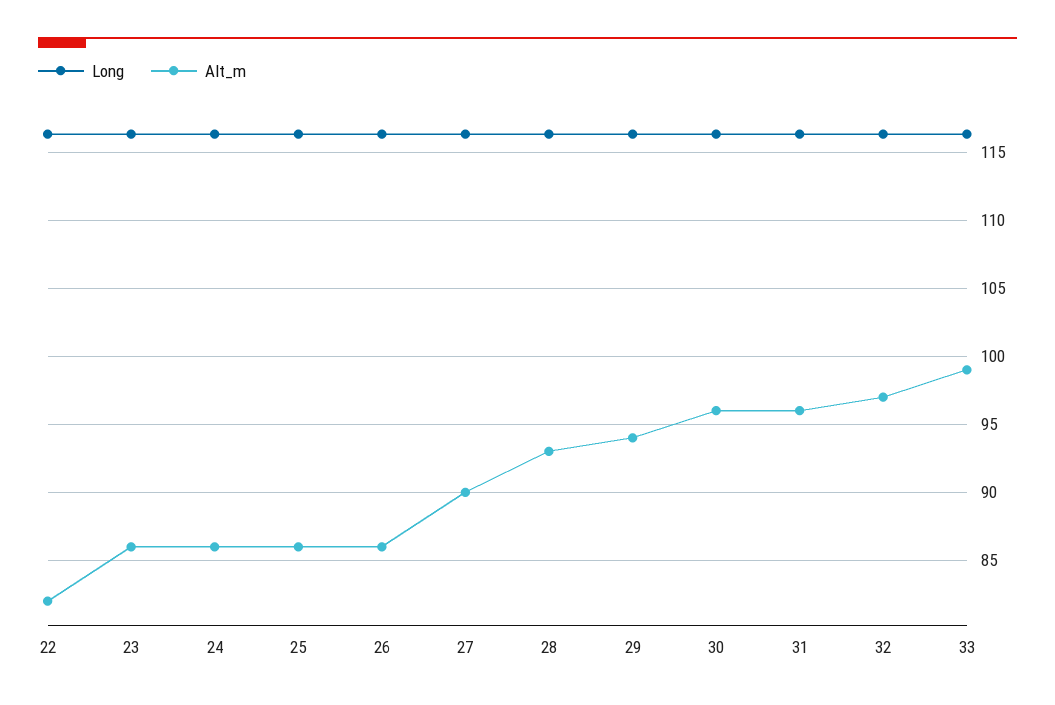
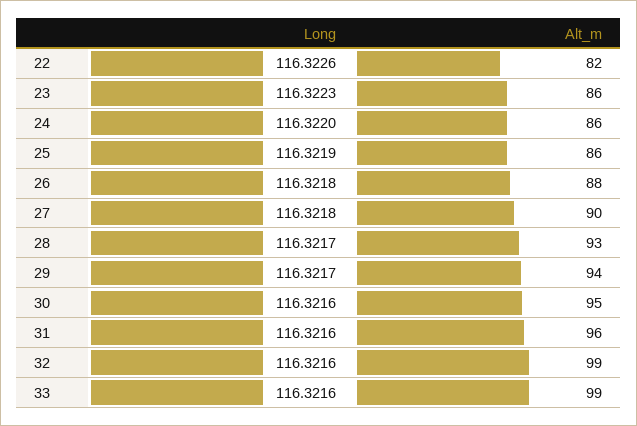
  {
    "Long": {
      "22": 116.3226,
      "23": 116.3223,
      "24": 116.322,
      "25": 116.3219,
      "26": 116.3218,
      "27": 116.3218,
      "28": 116.3217,
      "29": 116.3217,
      "30": 116.3216,
      "31": 116.3216,
      "32": 116.3216,
      "33": 116.3216
    },
    "Alt_m": {
      "22": 82,
      "23": 86,
      "24": 86,
      "25": 86,
-     "26": 86,
+     "26": 88,
      "27": 90,
      "28": 93,
      "29": 94,
-     "30": 96,
+     "30": 95,
      "31": 96,
-     "32": 97,
+     "32": 99,
      "33": 99
    }
  }

